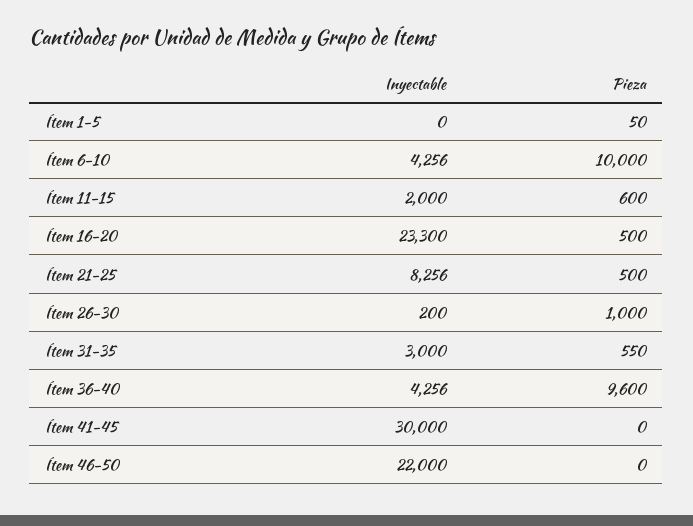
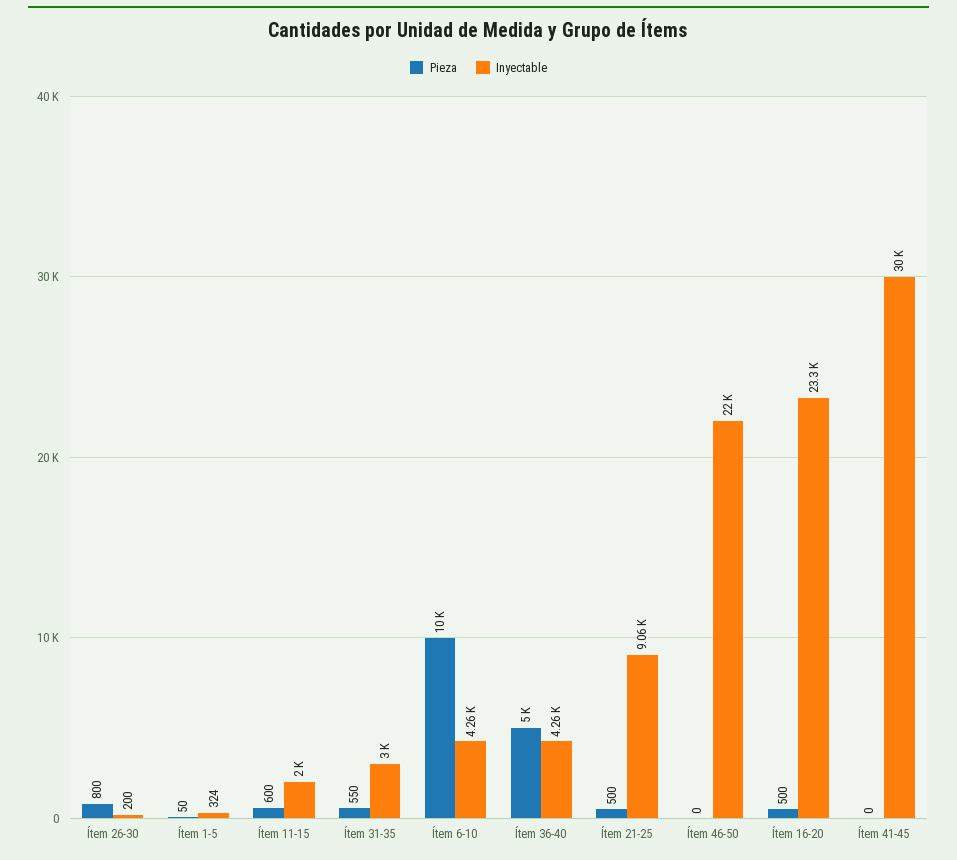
  {
    "Inyectable": {
-     "Ítem 1-5": 0,
+     "Ítem 1-5": 324,
      "Ítem 6-10": 4256,
      "Ítem 11-15": 2000,
      "Ítem 16-20": 23300,
-     "Ítem 21-25": 8256,
+     "Ítem 21-25": 9060,
      "Ítem 26-30": 200,
      "Ítem 31-35": 3000,
      "Ítem 36-40": 4256,
      "Ítem 41-45": 30000,
      "Ítem 46-50": 22000
    },
    "Pieza": {
      "Ítem 1-5": 50,
      "Ítem 6-10": 10000,
      "Ítem 11-15": 600,
      "Ítem 16-20": 500,
      "Ítem 21-25": 500,
-     "Ítem 26-30": 1000,
+     "Ítem 26-30": 800,
      "Ítem 31-35": 550,
-     "Ítem 36-40": 9600,
+     "Ítem 36-40": 5000,
      "Ítem 41-45": 0,
      "Ítem 46-50": 0
    }
  }

